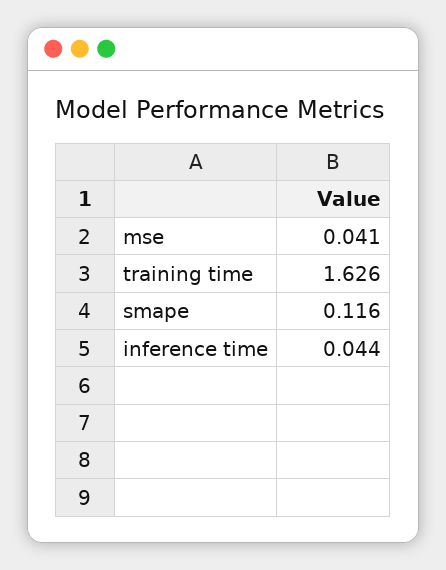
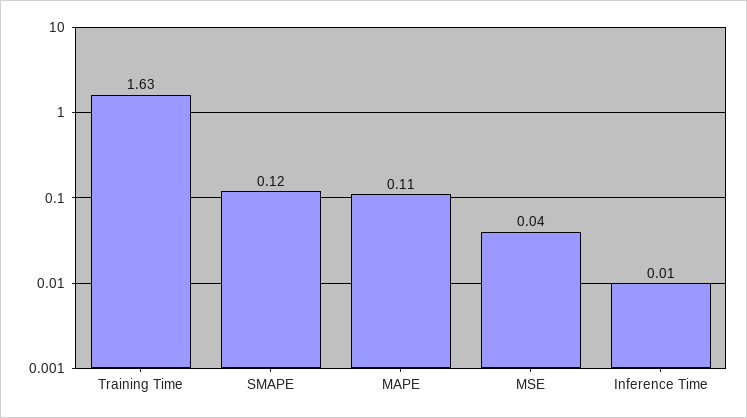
  {
    "mse": 0.041,
    "training time": 1.626,
    "smape": 0.116,
-   "inference time": 0.044
+   "inference time": 0.01,
+   "MAPE": 0.11
  }

